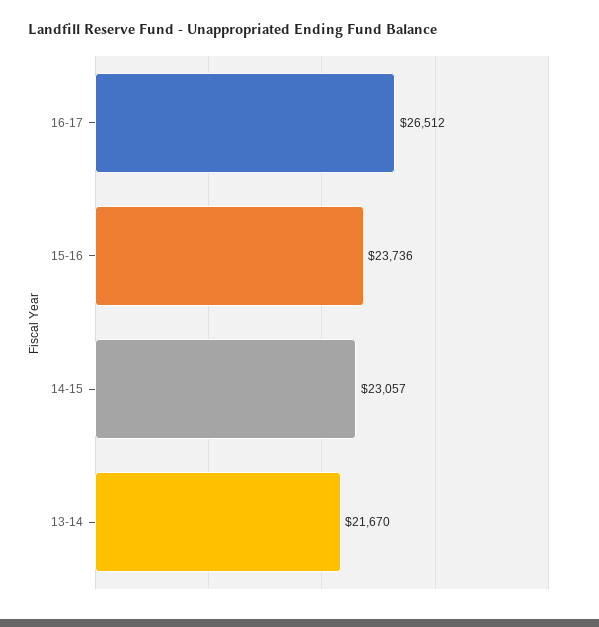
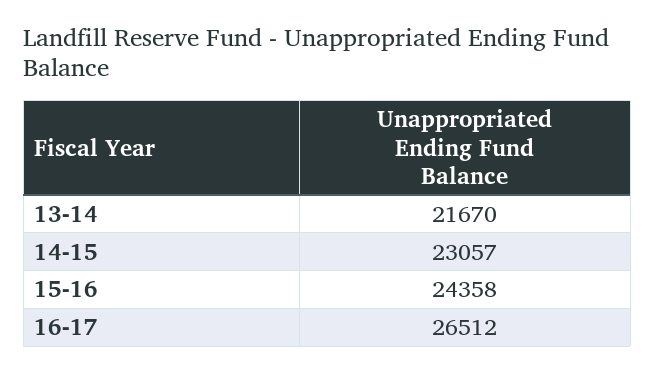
  {
    "16-17": 26512,
-   "15-16": 23736,
+   "15-16": 24358,
    "14-15": 23057,
    "13-14": 21670
  }

